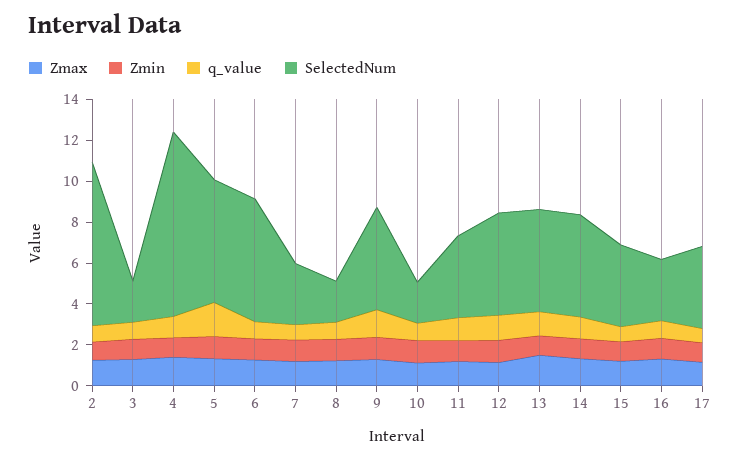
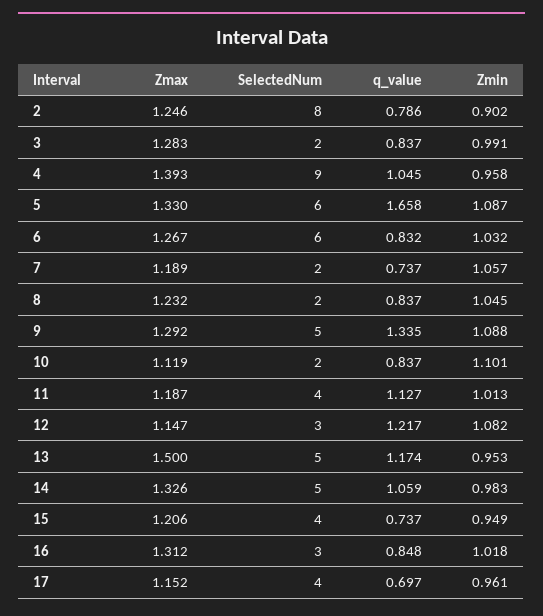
  {
    "Zmax": {
      "2": 1.246,
      "3": 1.283,
      "4": 1.393,
      "5": 1.33,
      "6": 1.267,
      "7": 1.189,
      "8": 1.232,
      "9": 1.292,
      "10": 1.119,
      "11": 1.187,
      "12": 1.147,
      "13": 1.5,
      "14": 1.326,
      "15": 1.206,
      "16": 1.312,
      "17": 1.152
    },
    "Zmin": {
      "2": 0.902,
      "3": 0.991,
      "4": 0.958,
      "5": 1.087,
      "6": 1.032,
      "7": 1.057,
      "8": 1.045,
      "9": 1.088,
      "10": 1.101,
      "11": 1.013,
      "12": 1.082,
      "13": 0.953,
      "14": 0.983,
      "15": 0.949,
      "16": 1.018,
      "17": 0.961
    },
    "q_value": {
      "2": 0.786,
      "3": 0.837,
      "4": 1.045,
      "5": 1.658,
      "6": 0.832,
      "7": 0.737,
      "8": 0.837,
      "9": 1.335,
      "10": 0.837,
      "11": 1.127,
      "12": 1.217,
      "13": 1.174,
      "14": 1.059,
      "15": 0.737,
      "16": 0.848,
      "17": 0.697
    },
    "SelectedNum": {
      "2": 8,
      "3": 2,
      "4": 9,
      "5": 6,
      "6": 6,
-     "7": 3,
+     "7": 2,
      "8": 2,
      "9": 5,
      "10": 2,
      "11": 4,
-     "12": 5,
+     "12": 3,
      "13": 5,
      "14": 5,
      "15": 4,
      "16": 3,
      "17": 4
    }
  }

